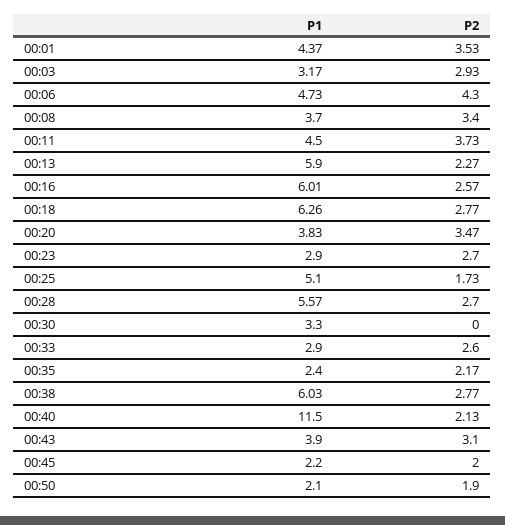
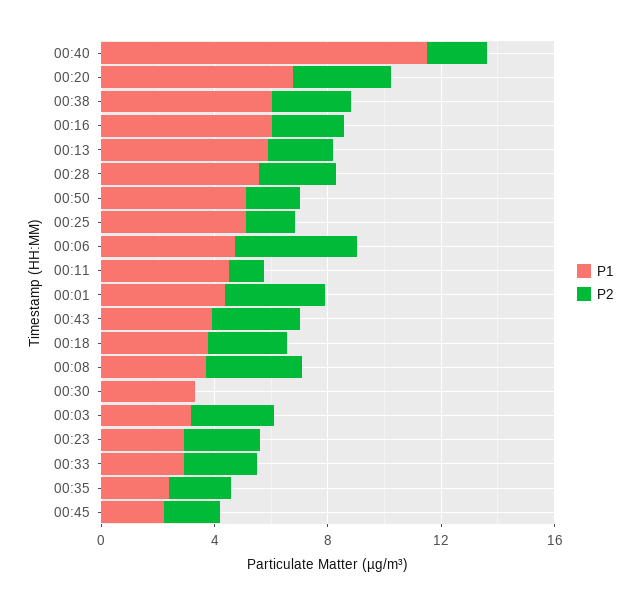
  {
    "P1": {
      "00:01": 4.37,
      "00:03": 3.17,
      "00:06": 4.73,
      "00:08": 3.7,
      "00:11": 4.5,
      "00:13": 5.9,
      "00:16": 6.01,
-     "00:18": 6.26,
+     "00:18": 4,
-     "00:20": 3.83,
+     "00:20": 7,
      "00:23": 2.9,
      "00:25": 5.1,
      "00:28": 5.57,
      "00:30": 3.3,
      "00:33": 2.9,
      "00:35": 2.4,
      "00:38": 6.03,
      "00:40": 11.5,
      "00:43": 3.9,
      "00:45": 2.2,
-     "00:50": 2.1
+     "00:50": 5
    },
    "P2": {
      "00:01": 3.53,
      "00:03": 2.93,
      "00:06": 4.3,
      "00:08": 3.4,
-     "00:11": 3.73,
+     "00:11": 1,
      "00:13": 2.27,
      "00:16": 2.57,
      "00:18": 2.77,
      "00:20": 3.47,
      "00:23": 2.7,
      "00:25": 1.73,
      "00:28": 2.7,
      "00:30": 0,
      "00:33": 2.6,
      "00:35": 2.17,
      "00:38": 2.77,
      "00:40": 2.13,
      "00:43": 3.1,
      "00:45": 2,
      "00:50": 1.9
    }
  }

